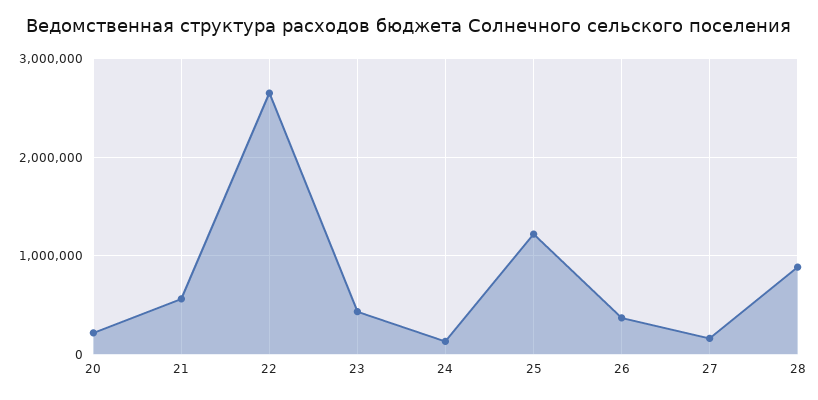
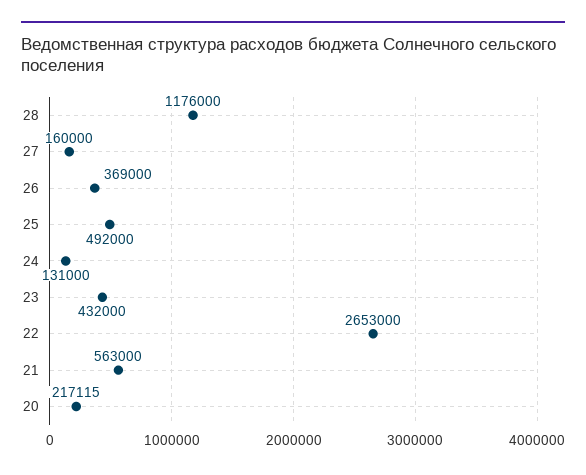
  {
    "20": 217115,
    "21": 563000,
    "22": 2653000,
    "23": 432000,
    "24": 131000,
-   "25": 1200000,
+   "25": 492000,
    "26": 369000,
    "27": 160000,
-   "28": 900000
+   "28": 1176000
  }

